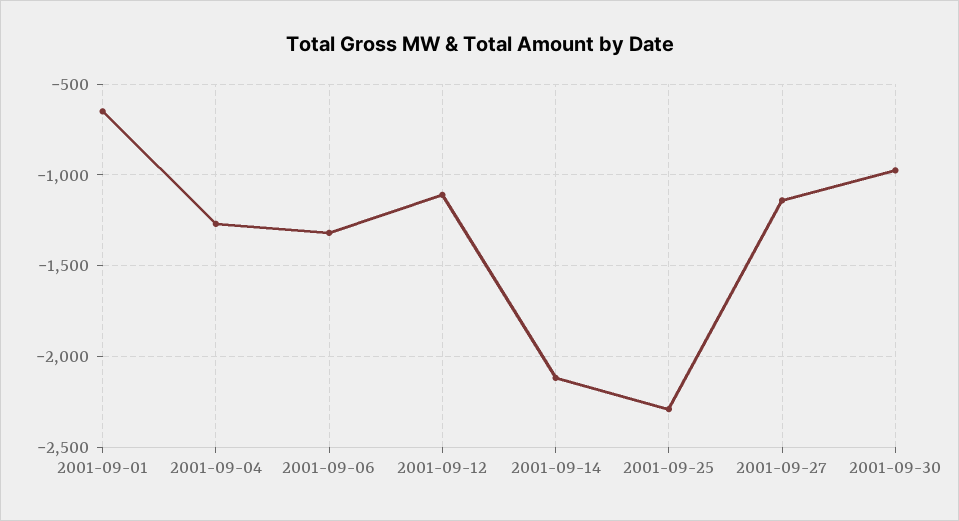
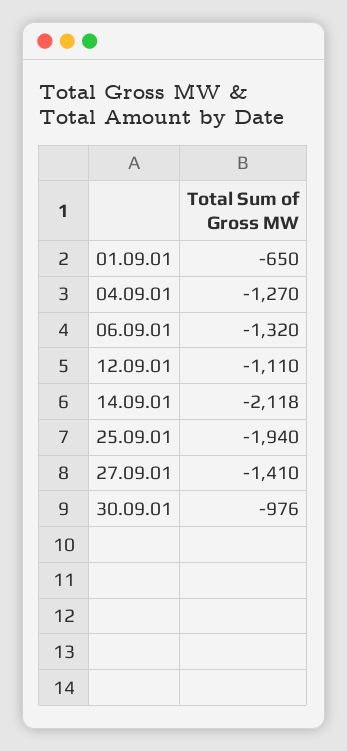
  {
    "2001-09-01": -650,
    "2001-09-04": -1270,
    "2001-09-06": -1320,
    "2001-09-12": -1110,
    "2001-09-14": -2118,
-   "2001-09-25": -2300,
+   "2001-09-25": -1940,
-   "2001-09-27": -1150,
+   "2001-09-27": -1410,
    "2001-09-30": -976
  }

